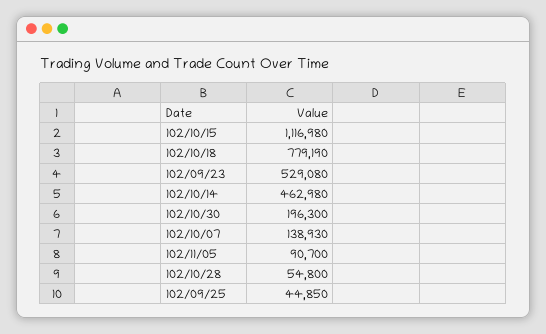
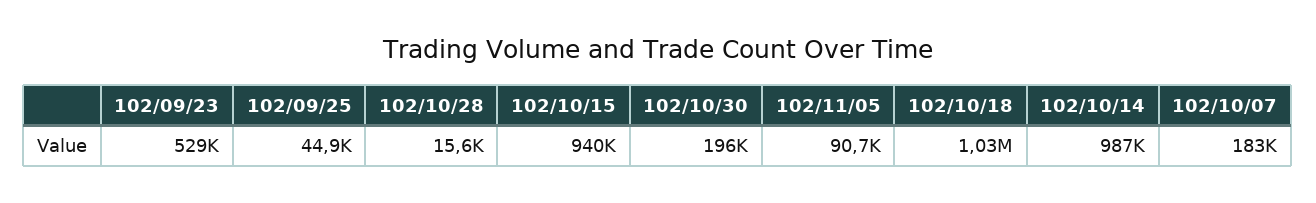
  {
-   "102/10/15": 1116980,
+   "102/10/15": 940000,
-   "102/10/18": 779190,
+   "102/10/18": 1030000,
    "102/09/23": 529080,
-   "102/10/14": 462980,
+   "102/10/14": 987000,
    "102/10/30": 196300,
-   "102/10/07": 138930,
+   "102/10/07": 183000,
    "102/11/05": 90700,
-   "102/10/28": 54800,
+   "102/10/28": 15600,
    "102/09/25": 44850
  }

